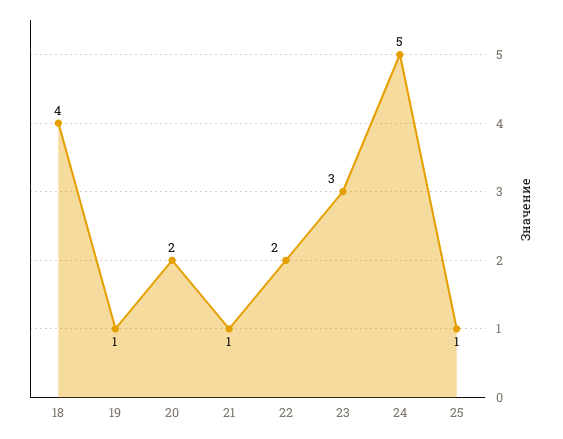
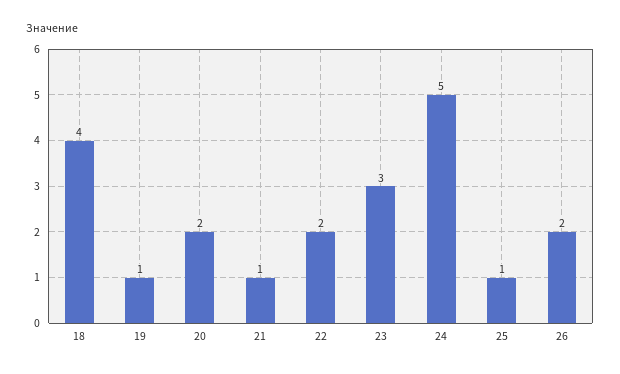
  {
    "18": 4,
    "19": 1,
    "20": 2,
    "21": 1,
    "22": 2,
    "23": 3,
    "24": 5,
-   "25": 1
+   "25": 1,
+   "26": 2
  }

